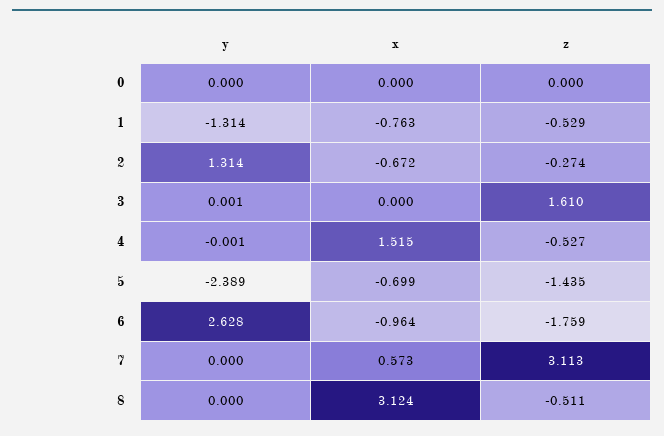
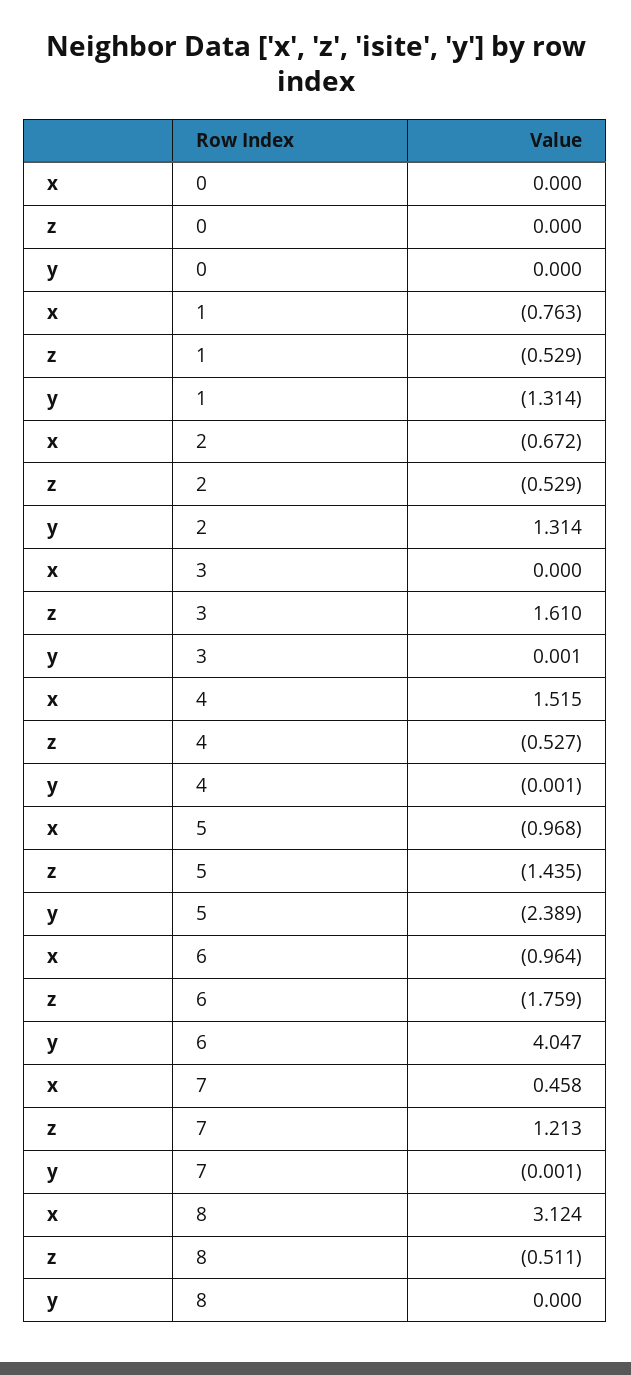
  {
    "y": {
      "0": 0,
      "1": -1.314,
      "2": 1.314,
      "3": 0.001,
      "4": -0.001,
      "5": -2.389,
-     "6": 2.628,
+     "6": 4.047,
-     "7": 0,
+     "7": -0.001,
      "8": 0
    },
    "x": {
      "0": 0,
      "1": -0.763,
      "2": -0.672,
      "3": 0,
      "4": 1.515,
-     "5": -0.699,
+     "5": -0.968,
      "6": -0.964,
-     "7": 0.573,
+     "7": 0.458,
      "8": 3.124
    },
    "z": {
      "0": 0,
      "1": -0.529,
-     "2": -0.274,
+     "2": -0.529,
      "3": 1.61,
      "4": -0.527,
      "5": -1.435,
      "6": -1.759,
-     "7": 3.113,
+     "7": 1.213,
      "8": -0.511
    }
  }

